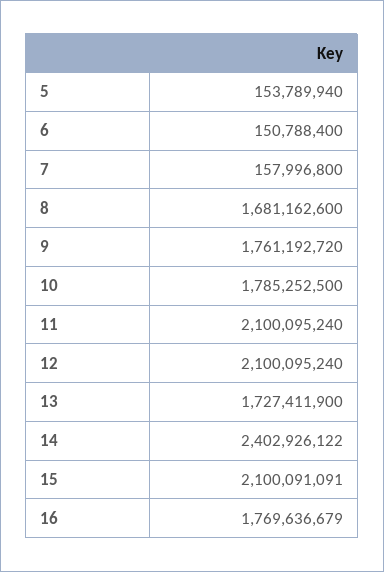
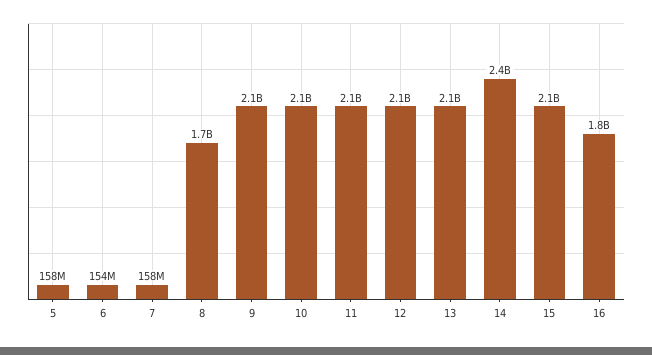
  {
-   "5": 153789940,
+   "5": 158000000,
-   "6": 150788400,
+   "6": 154000000,
    "7": 157996800,
    "8": 1681162600,
-   "9": 1761192720,
+   "9": 2100000000,
-   "10": 1785252500,
+   "10": 2100000000,
    "11": 2100095240,
    "12": 2100095240,
-   "13": 1727411900,
+   "13": 2100000000,
    "14": 2402926122,
    "15": 2100091091,
    "16": 1769636679
  }

